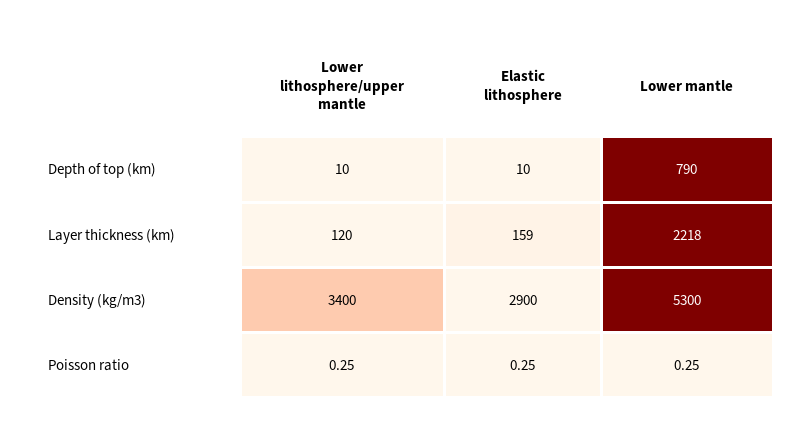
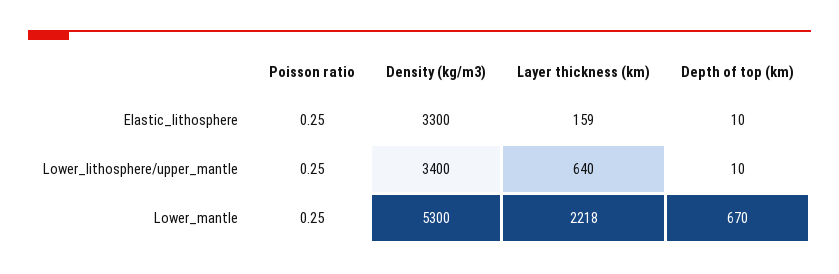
  {
    "Lower lithosphere/upper mantle": {
      "Depth of top (km)": 10,
-     "Layer thickness (km)": 120,
+     "Layer thickness (km)": 640,
      "Density (kg/m3)": 3400,
      "Poisson ratio": 0.25
    },
    "Elastic lithosphere": {
      "Depth of top (km)": 10,
      "Layer thickness (km)": 159,
-     "Density (kg/m3)": 2900,
+     "Density (kg/m3)": 3300,
      "Poisson ratio": 0.25
    },
    "Lower mantle": {
-     "Depth of top (km)": 790,
+     "Depth of top (km)": 670,
      "Layer thickness (km)": 2218,
      "Density (kg/m3)": 5300,
      "Poisson ratio": 0.25
    }
  }

